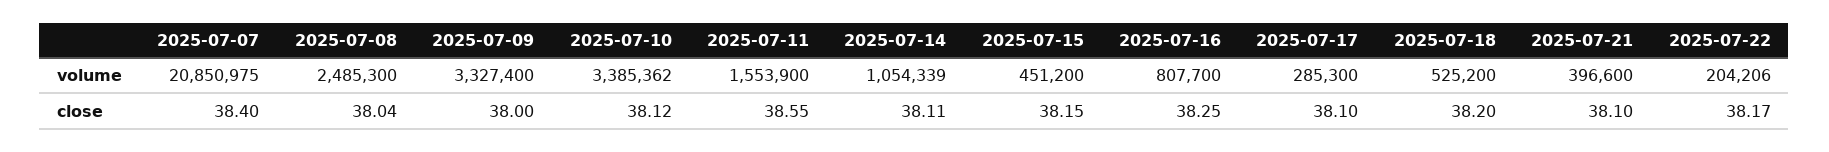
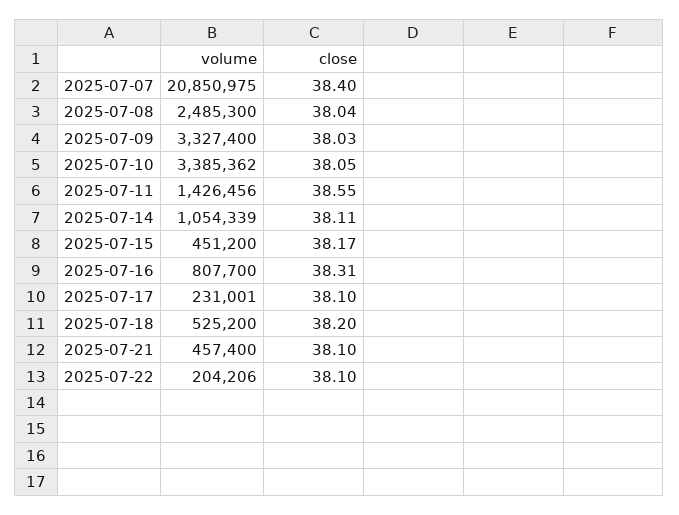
  {
    "2025-07-07": {
      "volume": 20850975,
      "close": 38.4
    },
    "2025-07-08": {
      "volume": 2485300,
      "close": 38.04
    },
    "2025-07-09": {
      "volume": 3327400,
-     "close": 38
+     "close": 38.03
    },
    "2025-07-10": {
      "volume": 3385362,
-     "close": 38.12
+     "close": 38.05
    },
    "2025-07-11": {
-     "volume": 1553900,
+     "volume": 1426456,
      "close": 38.55
    },
    "2025-07-14": {
      "volume": 1054339,
      "close": 38.11
    },
    "2025-07-15": {
      "volume": 451200,
-     "close": 38.15
+     "close": 38.17
    },
    "2025-07-16": {
      "volume": 807700,
-     "close": 38.25
+     "close": 38.31
    },
    "2025-07-17": {
-     "volume": 285300,
+     "volume": 231001,
      "close": 38.1
    },
    "2025-07-18": {
      "volume": 525200,
      "close": 38.2
    },
    "2025-07-21": {
-     "volume": 396600,
+     "volume": 457400,
      "close": 38.1
    },
    "2025-07-22": {
      "volume": 204206,
-     "close": 38.17
+     "close": 38.1
    }
  }

